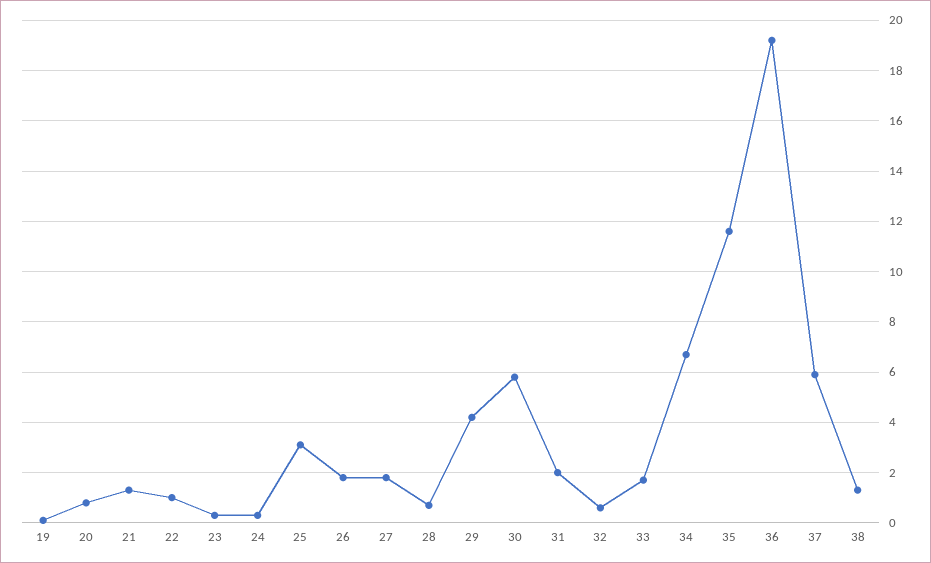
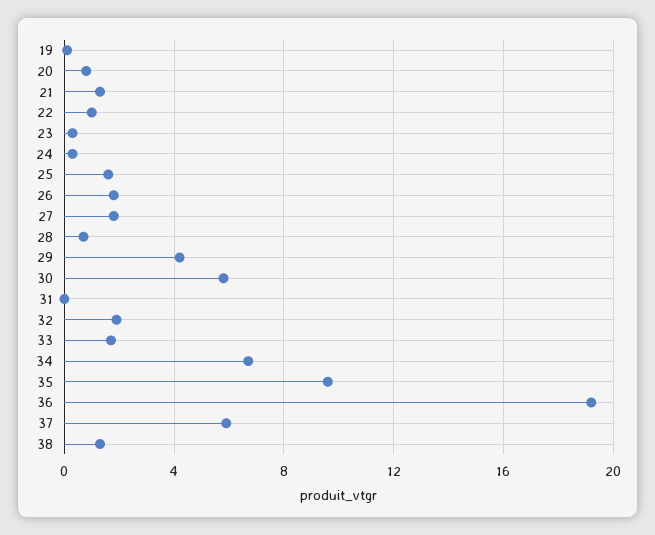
  {
    "19": 0,
    "20": 1,
    "21": 1.5,
    "22": 1,
    "23": 0.5,
    "24": 0.5,
-   "25": 3,
+   "25": 1.5,
    "26": 2,
    "27": 2,
    "28": 0.5,
    "29": 4,
    "30": 6,
-   "31": 2,
+   "31": 0,
-   "32": 0.5,
+   "32": 2,
    "33": 1.5,
    "34": 6.5,
-   "35": 11.5,
+   "35": 9.5,
    "36": 19,
    "37": 6,
    "38": 1.5
  }

